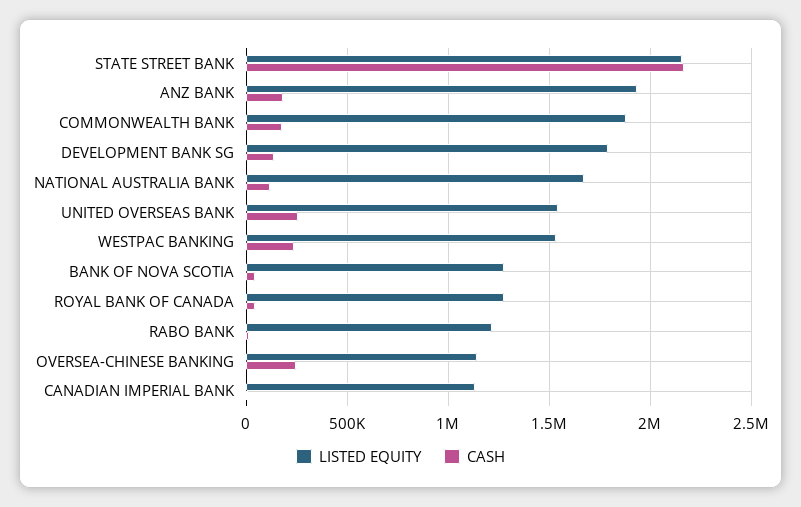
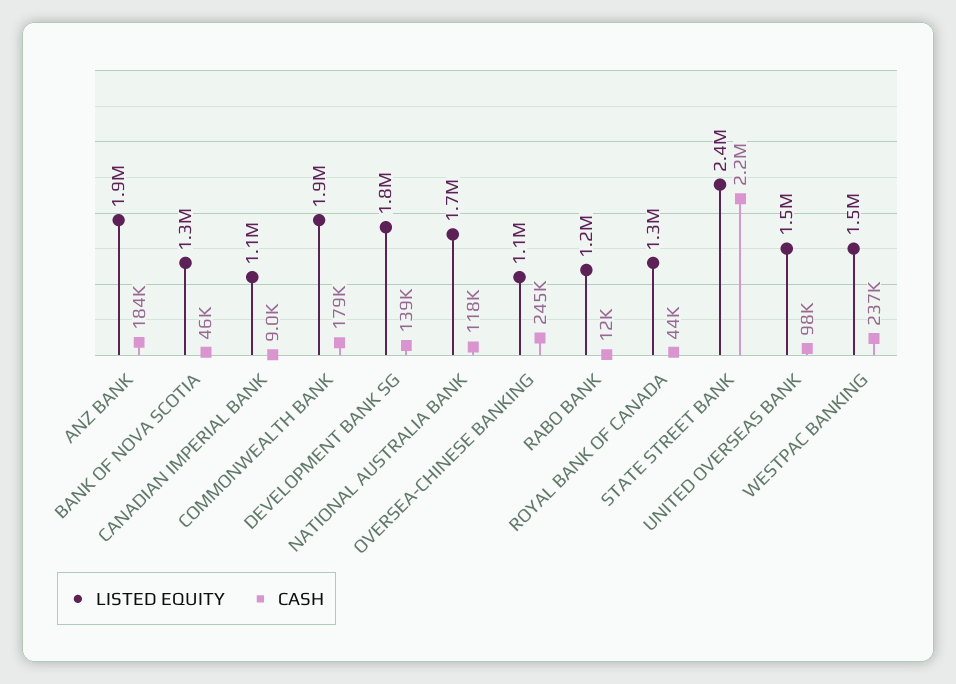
  {
    "LISTED EQUITY": {
-     "STATE STREET BANK": 2150000,
+     "STATE STREET BANK": 2400000,
      "ANZ BANK": 1900000,
      "COMMONWEALTH BANK": 1900000,
      "DEVELOPMENT BANK SG": 1800000,
      "NATIONAL AUSTRALIA BANK": 1700000,
      "UNITED OVERSEAS BANK": 1500000,
      "WESTPAC BANKING": 1500000,
      "BANK OF NOVA SCOTIA": 1300000,
      "ROYAL BANK OF CANADA": 1300000,
      "RABO BANK": 1200000,
      "OVERSEA-CHINESE BANKING": 1100000,
      "CANADIAN IMPERIAL BANK": 1100000
    },
    "CASH": {
      "STATE STREET BANK": 2200000,
      "ANZ BANK": 184000,
      "COMMONWEALTH BANK": 179000,
      "DEVELOPMENT BANK SG": 139000,
      "NATIONAL AUSTRALIA BANK": 118000,
-     "UNITED OVERSEAS BANK": 250000,
+     "UNITED OVERSEAS BANK": 98000,
      "WESTPAC BANKING": 237000,
      "BANK OF NOVA SCOTIA": 46000,
      "ROYAL BANK OF CANADA": 44000,
      "RABO BANK": 12000,
      "OVERSEA-CHINESE BANKING": 245000,
      "CANADIAN IMPERIAL BANK": 9000
    }
  }

